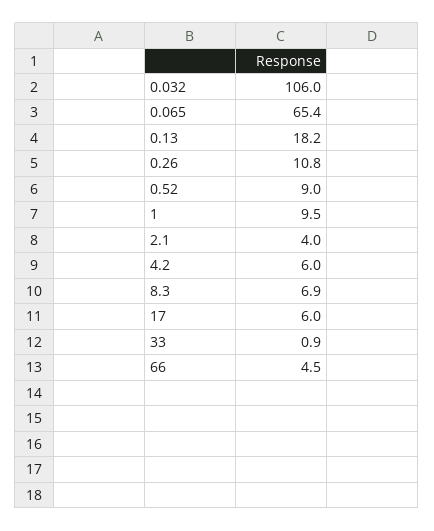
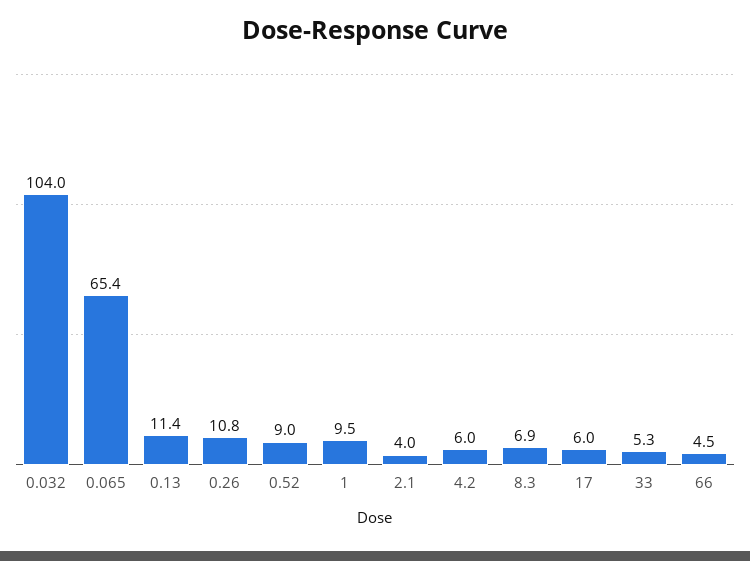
  {
-   "0.032": 106,
+   "0.032": 104,
    "0.065": 65.4,
-   "0.13": 18.2,
+   "0.13": 11.4,
    "0.26": 10.8,
    "0.52": 9,
    "1": 9.5,
    "2.1": 4,
    "4.2": 6,
    "8.3": 6.9,
    "17": 6,
-   "33": 0.9,
+   "33": 5.3,
    "66": 4.5
  }

